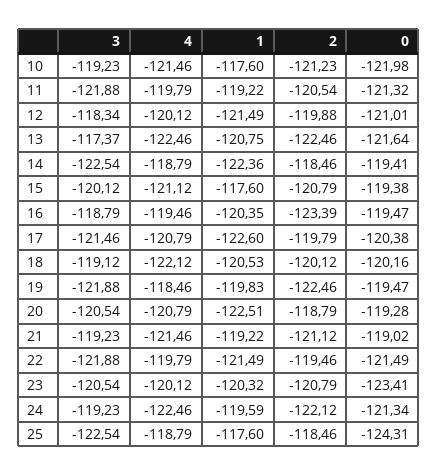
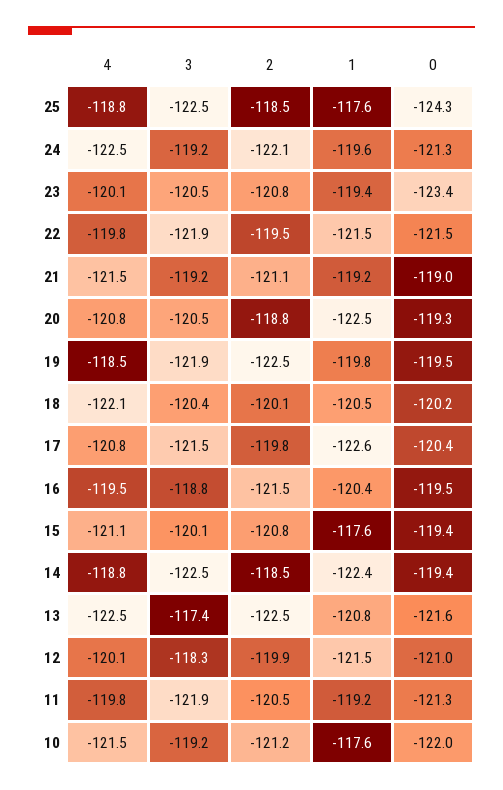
  {
    "3": {
      "10": -119.23,
      "11": -121.88,
      "12": -118.34,
      "13": -117.37,
      "14": -122.54,
      "15": -120.12,
      "16": -118.79,
      "17": -121.46,
-     "18": -119.12,
+     "18": -120.4,
      "19": -121.88,
      "20": -120.54,
      "21": -119.23,
      "22": -121.88,
      "23": -120.54,
      "24": -119.23,
      "25": -122.54
    },
    "4": {
      "10": -121.46,
      "11": -119.79,
      "12": -120.12,
      "13": -122.46,
      "14": -118.79,
      "15": -121.12,
      "16": -119.46,
      "17": -120.79,
      "18": -122.12,
      "19": -118.46,
      "20": -120.79,
      "21": -121.46,
      "22": -119.79,
      "23": -120.12,
      "24": -122.46,
      "25": -118.79
    },
    "1": {
      "10": -117.6,
      "11": -119.22,
      "12": -121.49,
      "13": -120.75,
      "14": -122.36,
      "15": -117.6,
      "16": -120.35,
      "17": -122.6,
      "18": -120.53,
      "19": -119.83,
      "20": -122.51,
      "21": -119.22,
      "22": -121.49,
-     "23": -120.32,
+     "23": -119.4,
      "24": -119.59,
      "25": -117.6
    },
    "2": {
      "10": -121.23,
      "11": -120.54,
      "12": -119.88,
      "13": -122.46,
      "14": -118.46,
      "15": -120.79,
-     "16": -123.39,
+     "16": -121.5,
      "17": -119.79,
      "18": -120.12,
      "19": -122.46,
      "20": -118.79,
      "21": -121.12,
      "22": -119.46,
      "23": -120.79,
      "24": -122.12,
      "25": -118.46
    },
    "0": {
      "10": -121.98,
      "11": -121.32,
      "12": -121.01,
      "13": -121.64,
      "14": -119.41,
      "15": -119.38,
      "16": -119.47,
      "17": -120.38,
      "18": -120.16,
      "19": -119.47,
      "20": -119.28,
      "21": -119.02,
      "22": -121.49,
      "23": -123.41,
      "24": -121.34,
      "25": -124.31
    }
  }

